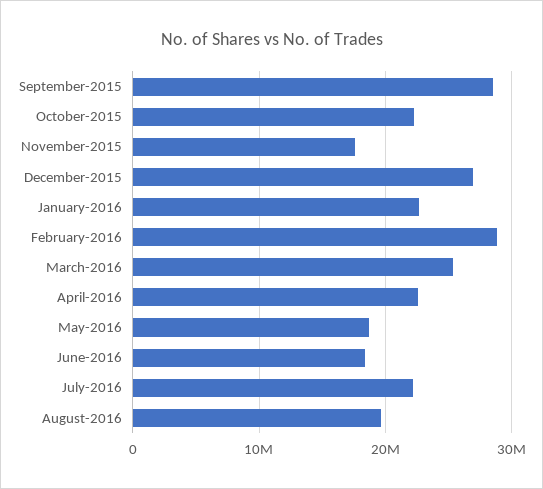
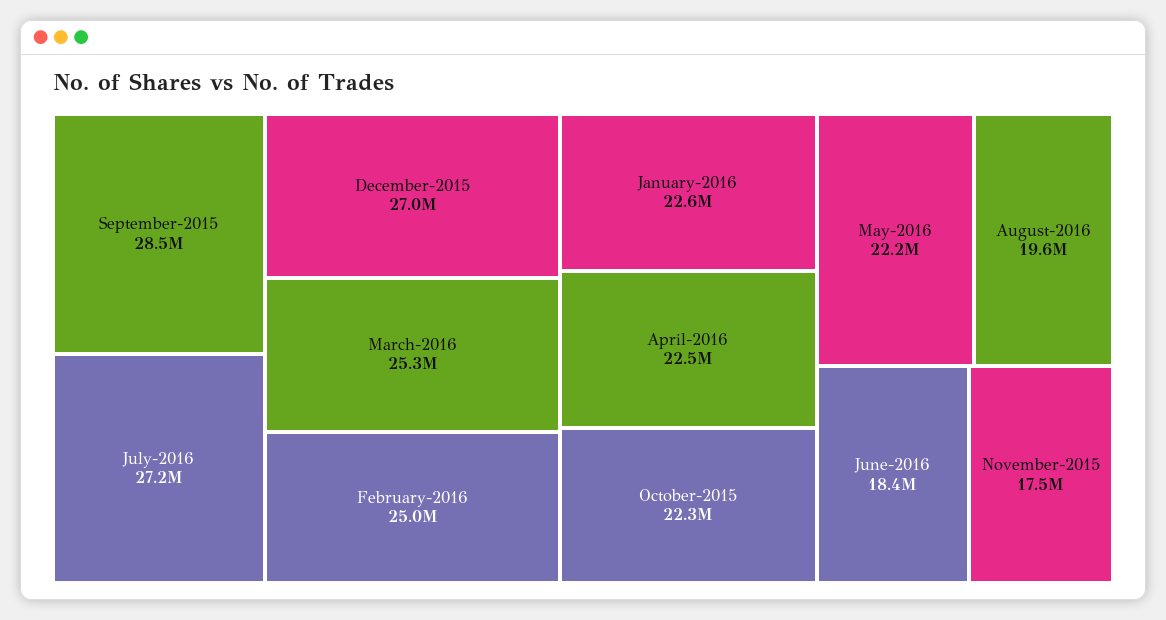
  {
    "September-2015": 28500000,
    "October-2015": 22300000,
    "November-2015": 17500000,
    "December-2015": 27000000,
    "January-2016": 22600000,
-   "February-2016": 29000000,
+   "February-2016": 25000000,
    "March-2016": 25300000,
    "April-2016": 22500000,
-   "May-2016": 19000000,
+   "May-2016": 22200000,
    "June-2016": 18400000,
-   "July-2016": 22000000,
+   "July-2016": 27200000,
    "August-2016": 19600000
  }

